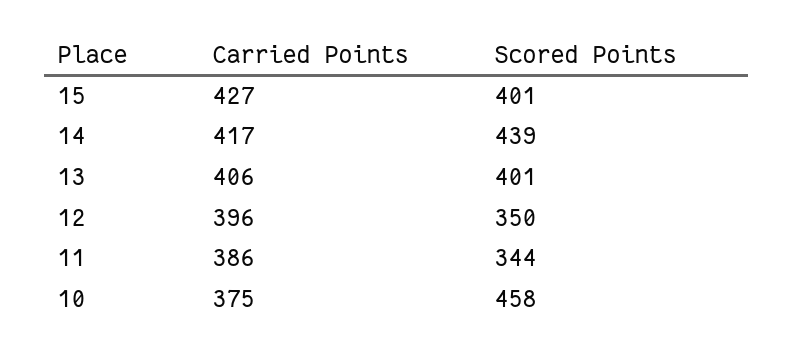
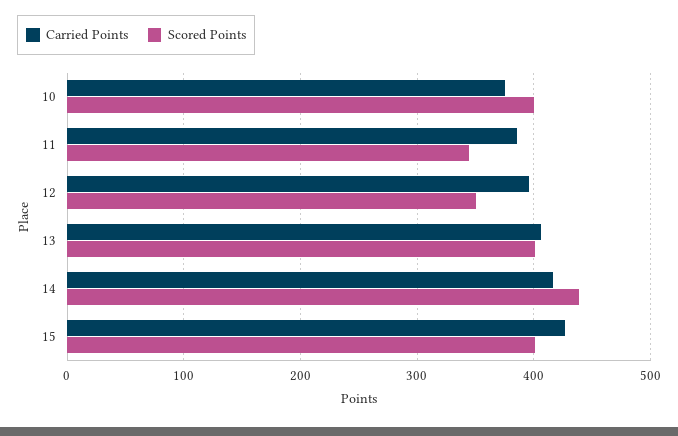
  {
    "Carried Points": {
      "15": 427,
      "14": 417,
      "13": 406,
      "12": 396,
      "11": 386,
      "10": 375
    },
    "Scored Points": {
      "15": 401,
      "14": 439,
      "13": 401,
      "12": 350,
      "11": 344,
-     "10": 458
+     "10": 400
    }
  }

